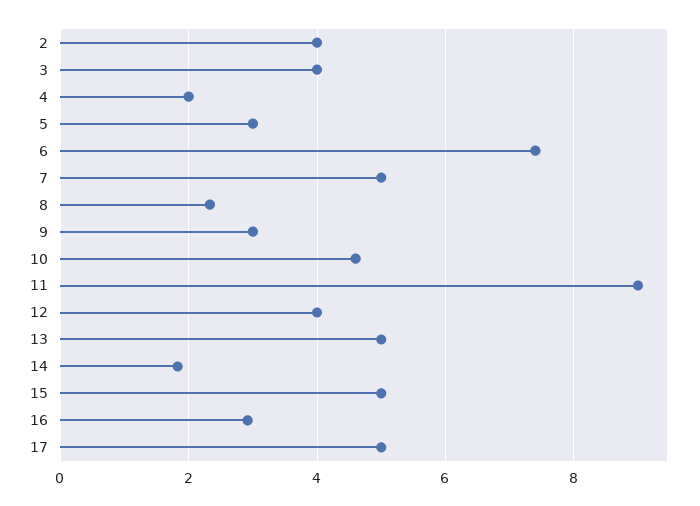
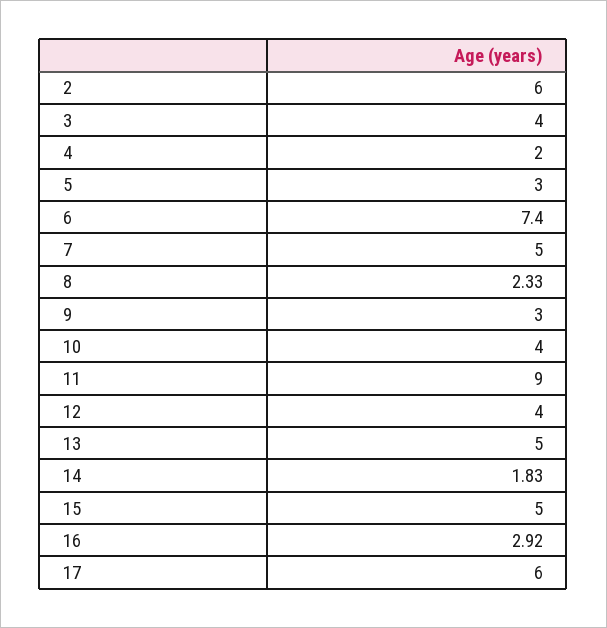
  {
-   "2": 4,
+   "2": 6,
    "3": 4,
    "4": 2,
    "5": 3,
    "6": 7.4,
    "7": 5,
    "8": 2.33,
    "9": 3,
-   "10": 4.6,
+   "10": 4,
    "11": 9,
    "12": 4,
    "13": 5,
    "14": 1.83,
    "15": 5,
    "16": 2.92,
-   "17": 5
+   "17": 6
  }

